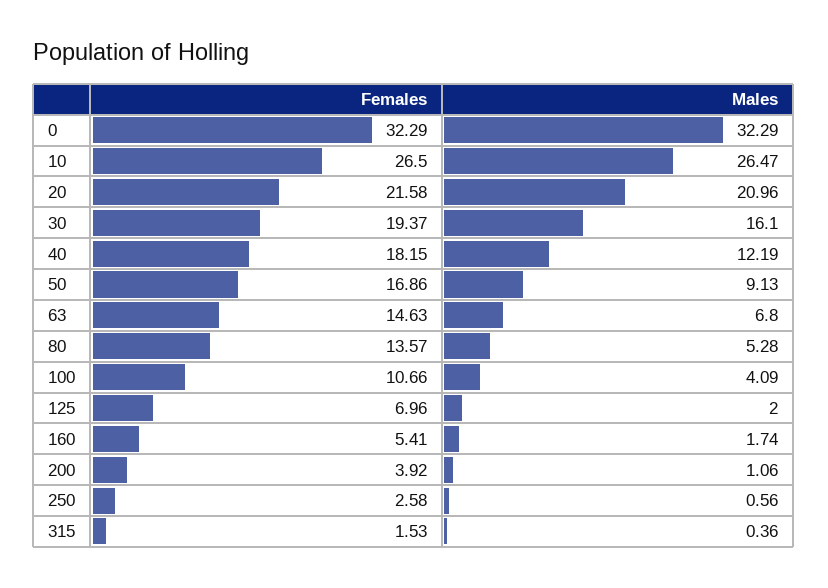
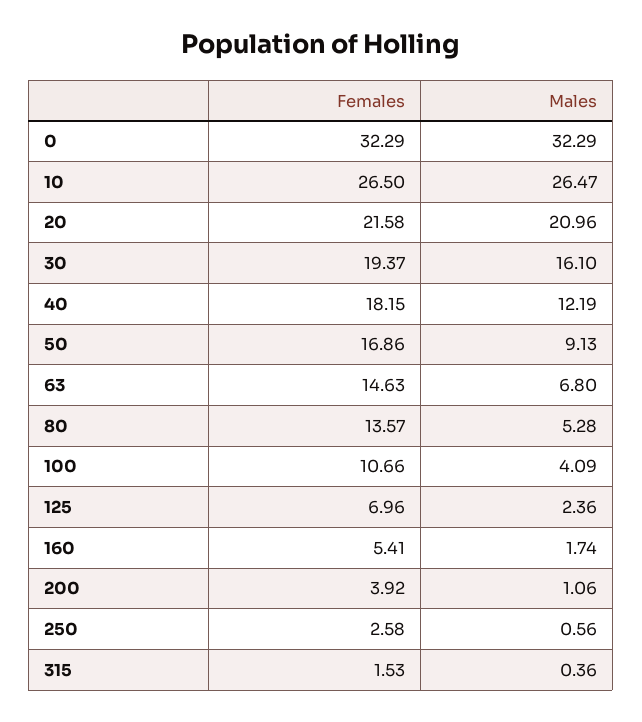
  {
    "Females": {
      "0": 32.29,
      "10": 26.5,
      "20": 21.58,
      "30": 19.37,
      "40": 18.15,
      "50": 16.86,
      "63": 14.63,
      "80": 13.57,
      "100": 10.66,
      "125": 6.96,
      "160": 5.41,
      "200": 3.92,
      "250": 2.58,
      "315": 1.53
    },
    "Males": {
      "0": 32.29,
      "10": 26.47,
      "20": 20.96,
      "30": 16.1,
      "40": 12.19,
      "50": 9.13,
      "63": 6.8,
      "80": 5.28,
      "100": 4.09,
-     "125": 2,
+     "125": 2.36,
      "160": 1.74,
      "200": 1.06,
      "250": 0.56,
      "315": 0.36
    }
  }

